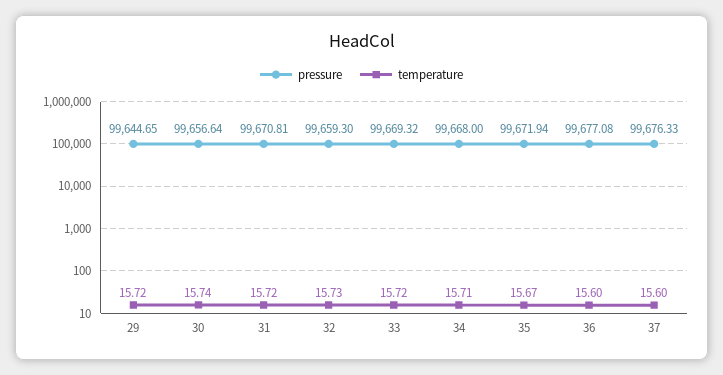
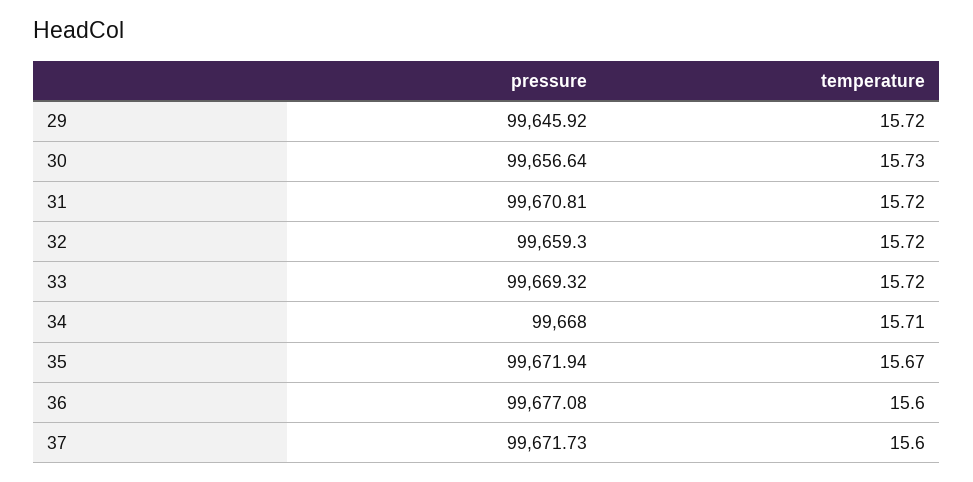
  {
    "pressure": {
-     "29": 99644.65,
+     "29": 99645.92,
      "30": 99656.64,
      "31": 99670.81,
      "32": 99659.3,
      "33": 99669.32,
      "34": 99668,
      "35": 99671.94,
      "36": 99677.08,
-     "37": 99676.33
+     "37": 99671.73
    },
    "temperature": {
      "29": 15.72,
-     "30": 15.74,
+     "30": 15.73,
      "31": 15.72,
-     "32": 15.73,
+     "32": 15.72,
      "33": 15.72,
      "34": 15.71,
      "35": 15.67,
      "36": 15.6,
      "37": 15.6
    }
  }

